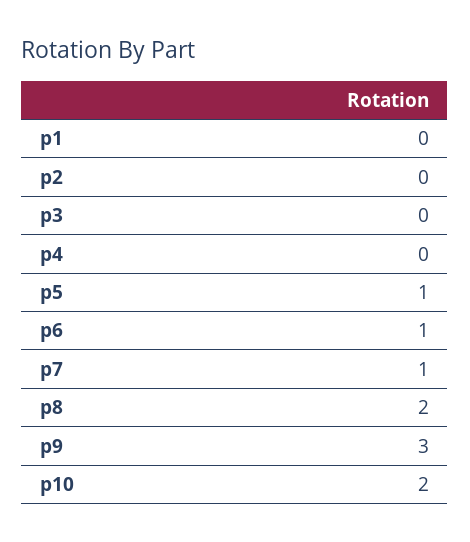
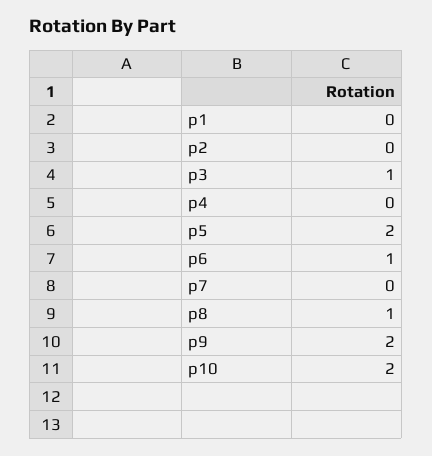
  {
    "p1": 0,
    "p2": 0,
-   "p3": 0,
+   "p3": 1,
    "p4": 0,
-   "p5": 1,
+   "p5": 2,
    "p6": 1,
-   "p7": 1,
+   "p7": 0,
-   "p8": 2,
+   "p8": 1,
-   "p9": 3,
+   "p9": 2,
    "p10": 2
  }

